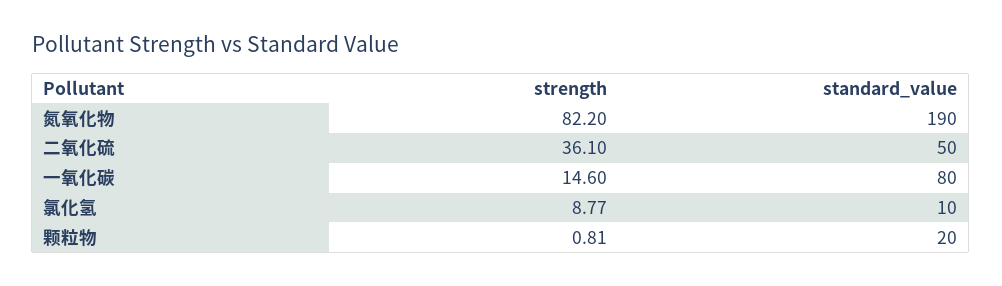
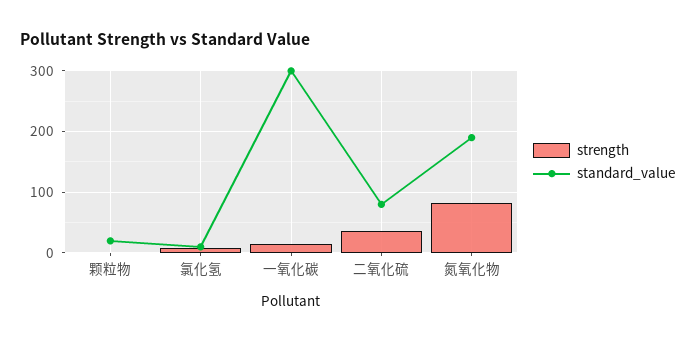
  {
    "strength": {
      "氮氧化物": 82.2,
      "二氧化硫": 36.1,
      "一氧化碳": 14.6,
      "氯化氢": 8.77,
      "颗粒物": 0.81
    },
    "standard_value": {
      "氮氧化物": 190,
-     "二氧化硫": 50,
+     "二氧化硫": 80,
-     "一氧化碳": 80,
+     "一氧化碳": 300,
      "氯化氢": 10,
      "颗粒物": 20
    }
  }

